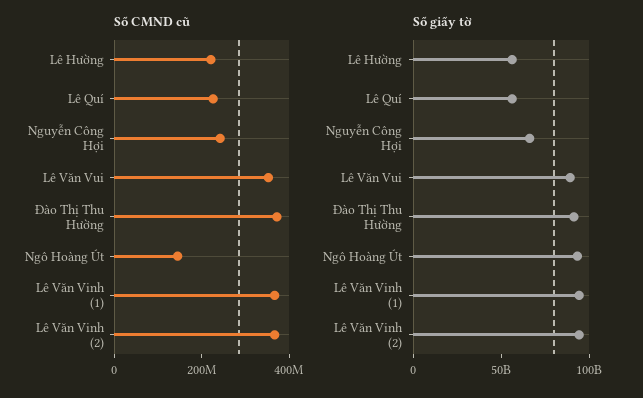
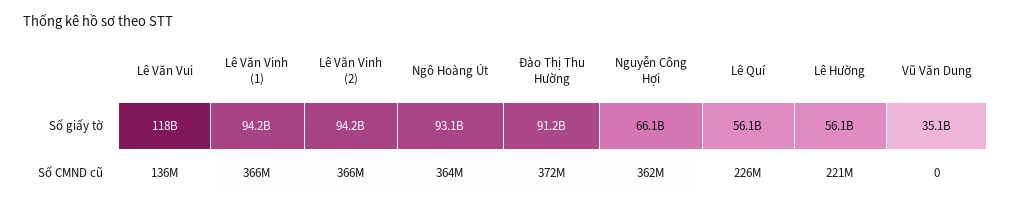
  {
    "Số CMND cũ": {
      "Lê Hường": 221000000,
      "Lê Quí": 226000000,
-     "Nguyễn Công Hợi": 250000000,
+     "Nguyễn Công Hợi": 362000000,
-     "Lê Văn Vui": 350000000,
+     "Lê Văn Vui": 136000000,
      "Đào Thị Thu Hường": 372000000,
-     "Ngô Hoàng Út": 150000000,
+     "Ngô Hoàng Út": 364000000,
      "Lê Văn Vinh (1)": 366000000,
-     "Lê Văn Vinh (2)": 366000000
+     "Lê Văn Vinh (2)": 366000000,
+     "Vũ Văn Dung": 0
    },
    "Số giấy tờ": {
      "Lê Hường": 56100000000,
      "Lê Quí": 56100000000,
      "Nguyễn Công Hợi": 66100000000,
-     "Lê Văn Vui": 90000000000,
+     "Lê Văn Vui": 118000000000,
      "Đào Thị Thu Hường": 91200000000,
      "Ngô Hoàng Út": 93100000000,
      "Lê Văn Vinh (1)": 94200000000,
-     "Lê Văn Vinh (2)": 94200000000
+     "Lê Văn Vinh (2)": 94200000000,
+     "Vũ Văn Dung": 35100000000
    }
  }

